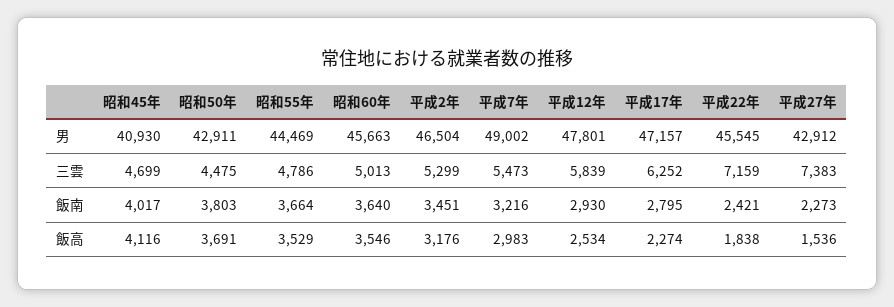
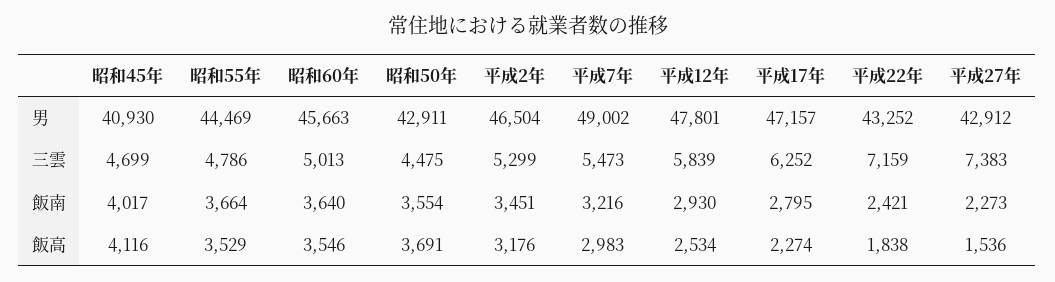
  {
    "昭和45年": {
      "男": 40930,
      "三雲": 4699,
      "飯南": 4017,
      "飯高": 4116
    },
    "昭和50年": {
      "男": 42911,
      "三雲": 4475,
-     "飯南": 3803,
+     "飯南": 3554,
      "飯高": 3691
    },
    "昭和55年": {
      "男": 44469,
      "三雲": 4786,
      "飯南": 3664,
      "飯高": 3529
    },
    "昭和60年": {
      "男": 45663,
      "三雲": 5013,
      "飯南": 3640,
      "飯高": 3546
    },
    "平成2年": {
      "男": 46504,
      "三雲": 5299,
      "飯南": 3451,
      "飯高": 3176
    },
    "平成7年": {
      "男": 49002,
      "三雲": 5473,
      "飯南": 3216,
      "飯高": 2983
    },
    "平成12年": {
      "男": 47801,
      "三雲": 5839,
      "飯南": 2930,
      "飯高": 2534
    },
    "平成17年": {
      "男": 47157,
      "三雲": 6252,
      "飯南": 2795,
      "飯高": 2274
    },
    "平成22年": {
-     "男": 45545,
+     "男": 43252,
      "三雲": 7159,
      "飯南": 2421,
      "飯高": 1838
    },
    "平成27年": {
      "男": 42912,
      "三雲": 7383,
      "飯南": 2273,
      "飯高": 1536
    }
  }

